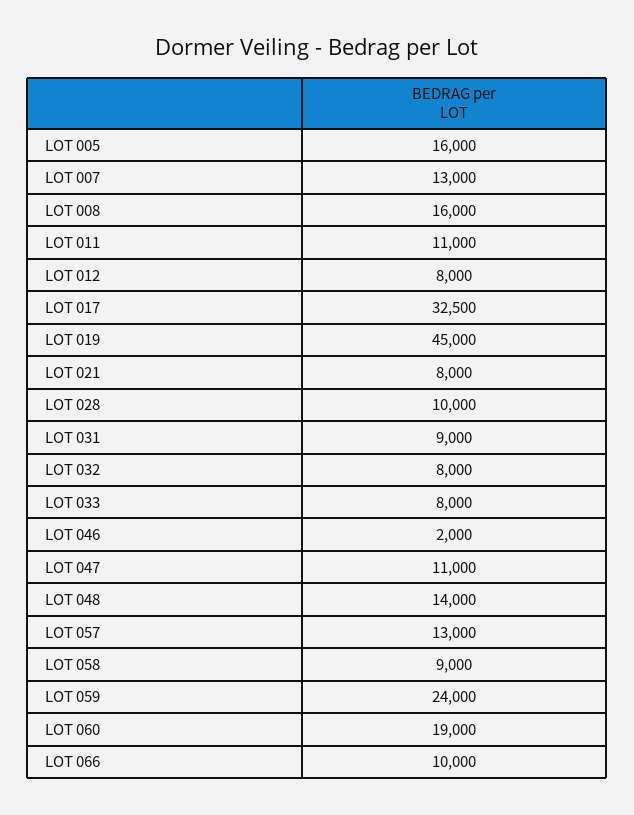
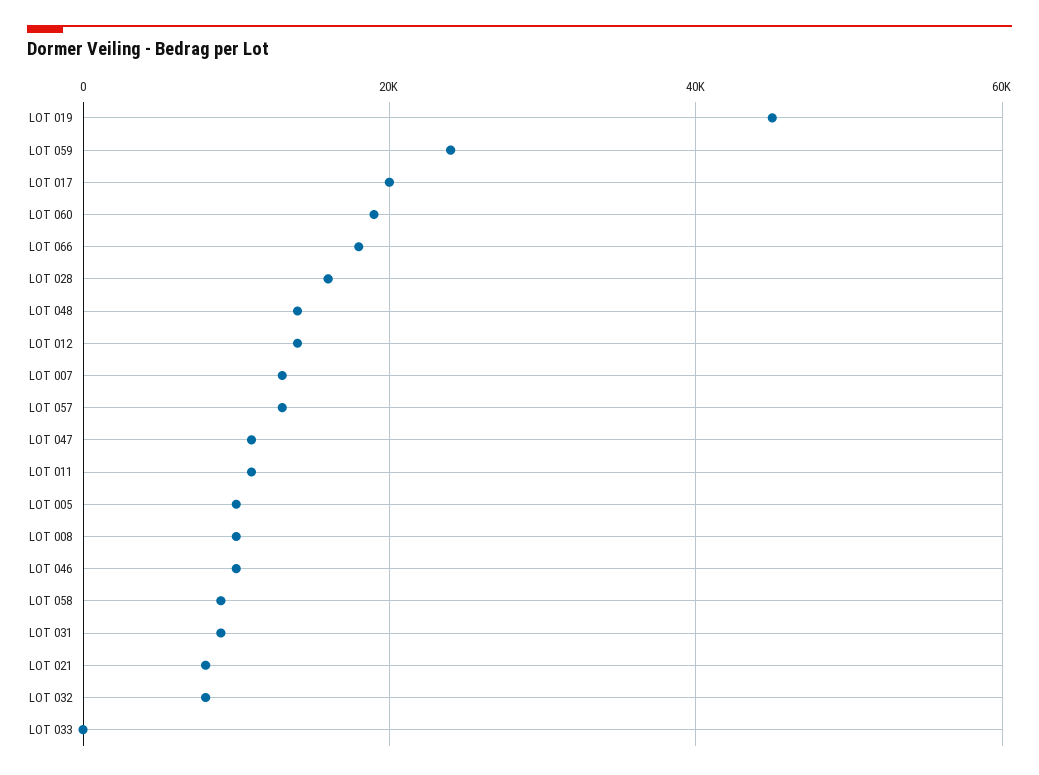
  {
-   "LOT 005": 16000,
+   "LOT 005": 10000,
    "LOT 007": 13000,
-   "LOT 008": 16000,
+   "LOT 008": 10000,
    "LOT 011": 11000,
-   "LOT 012": 8000,
+   "LOT 012": 14000,
-   "LOT 017": 32500,
+   "LOT 017": 20000,
    "LOT 019": 45000,
    "LOT 021": 8000,
-   "LOT 028": 10000,
+   "LOT 028": 16000,
    "LOT 031": 9000,
    "LOT 032": 8000,
-   "LOT 033": 8000,
+   "LOT 033": 0,
-   "LOT 046": 2000,
+   "LOT 046": 10000,
    "LOT 047": 11000,
    "LOT 048": 14000,
    "LOT 057": 13000,
    "LOT 058": 9000,
    "LOT 059": 24000,
    "LOT 060": 19000,
-   "LOT 066": 10000
+   "LOT 066": 18000
  }

